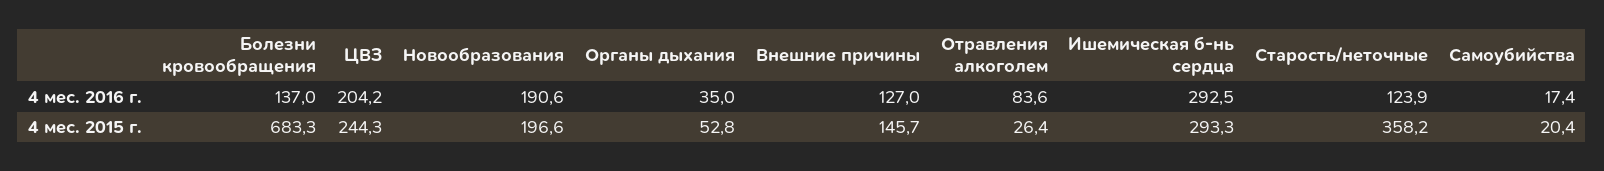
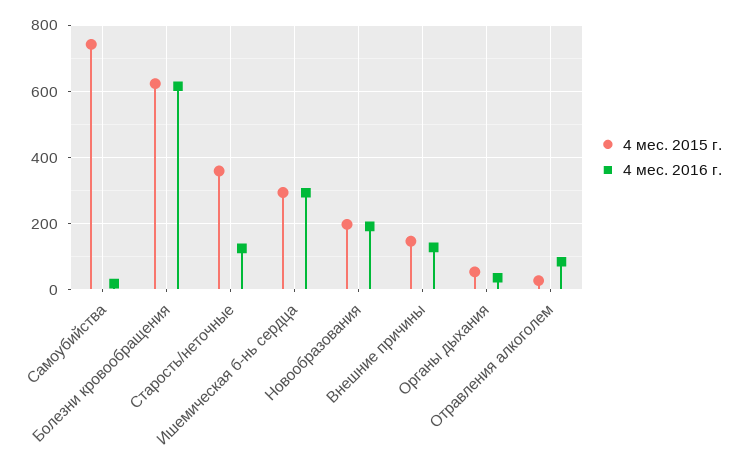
  {
    "4 мес. 2016 г.": {
-     "Болезни кровообращения": 137,
+     "Болезни кровообращения": 620,
-     "ЦВЗ": 204.2,
      "Новообразования": 190.6,
      "Органы дыхания": 35,
      "Внешние причины": 127,
      "Отравления алкоголем": 83.6,
      "Ишемическая б-нь сердца": 292.5,
      "Старость/неточные": 123.9,
      "Самоубийства": 17.4
    },
    "4 мес. 2015 г.": {
-     "Болезни кровообращения": 683.3,
+     "Болезни кровообращения": 620,
-     "ЦВЗ": 244.3,
      "Новообразования": 196.6,
      "Органы дыхания": 52.8,
      "Внешние причины": 145.7,
      "Отравления алкоголем": 26.4,
      "Ишемическая б-нь сердца": 293.3,
      "Старость/неточные": 358.2,
-     "Самоубийства": 20.4
+     "Самоубийства": 740
    }
  }

